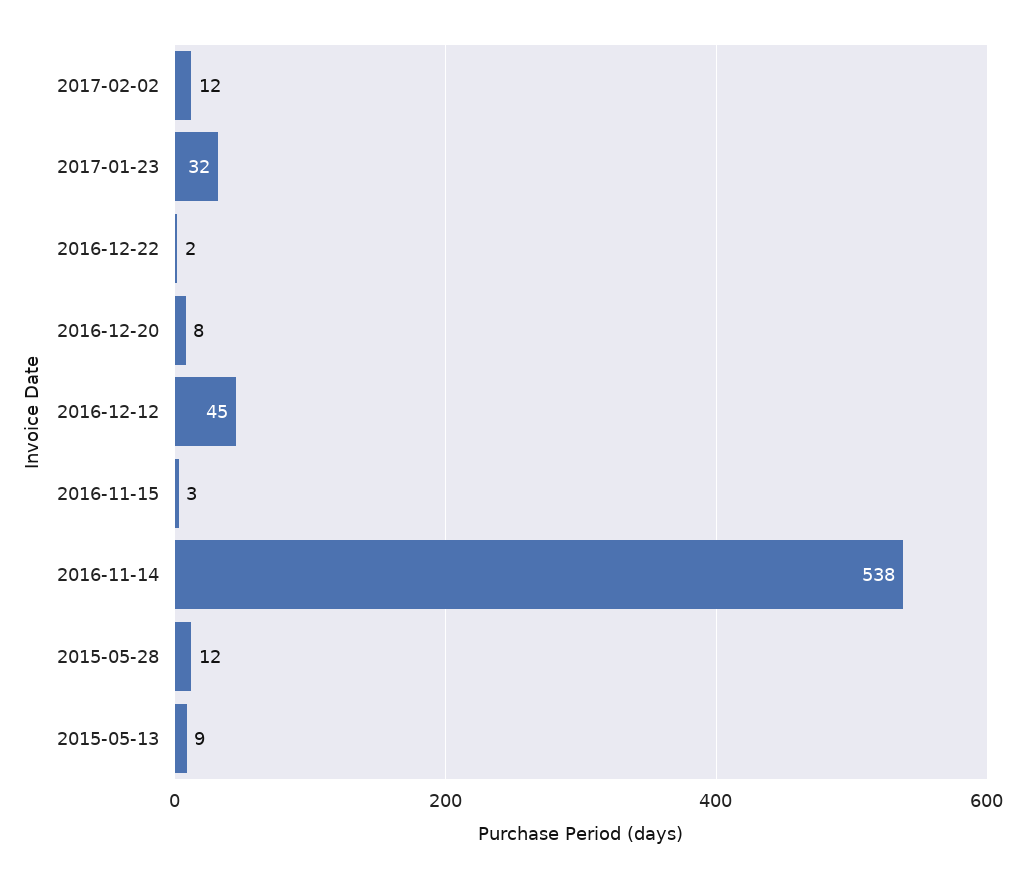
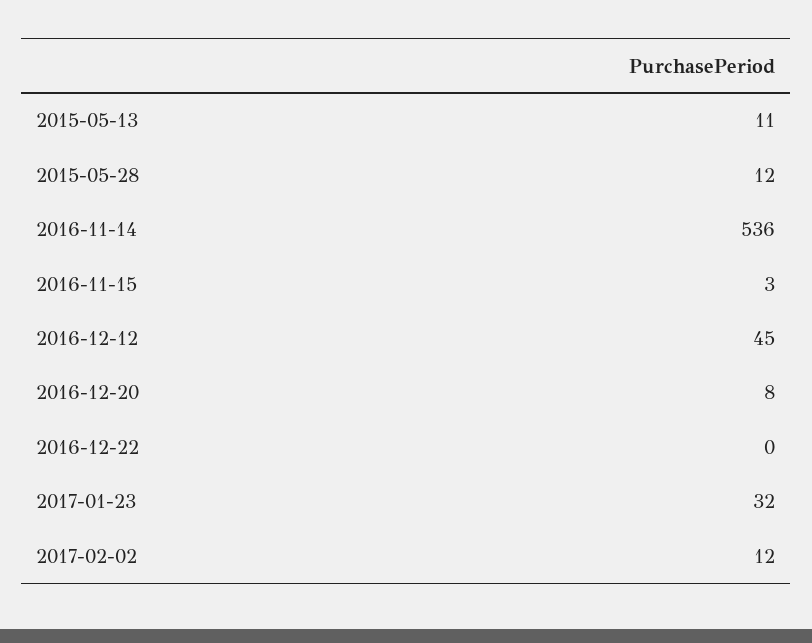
  {
    "2017-02-02": 12,
    "2017-01-23": 32,
-   "2016-12-22": 2,
+   "2016-12-22": 0,
    "2016-12-20": 8,
    "2016-12-12": 45,
    "2016-11-15": 3,
-   "2016-11-14": 538,
+   "2016-11-14": 536,
    "2015-05-28": 12,
-   "2015-05-13": 9
+   "2015-05-13": 11
  }

